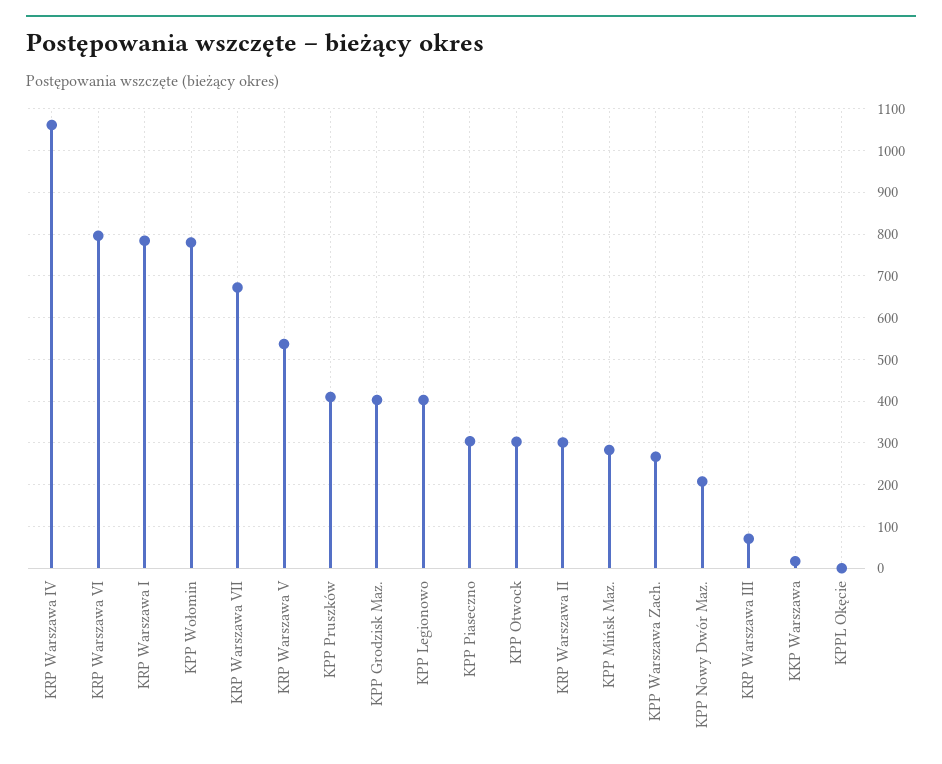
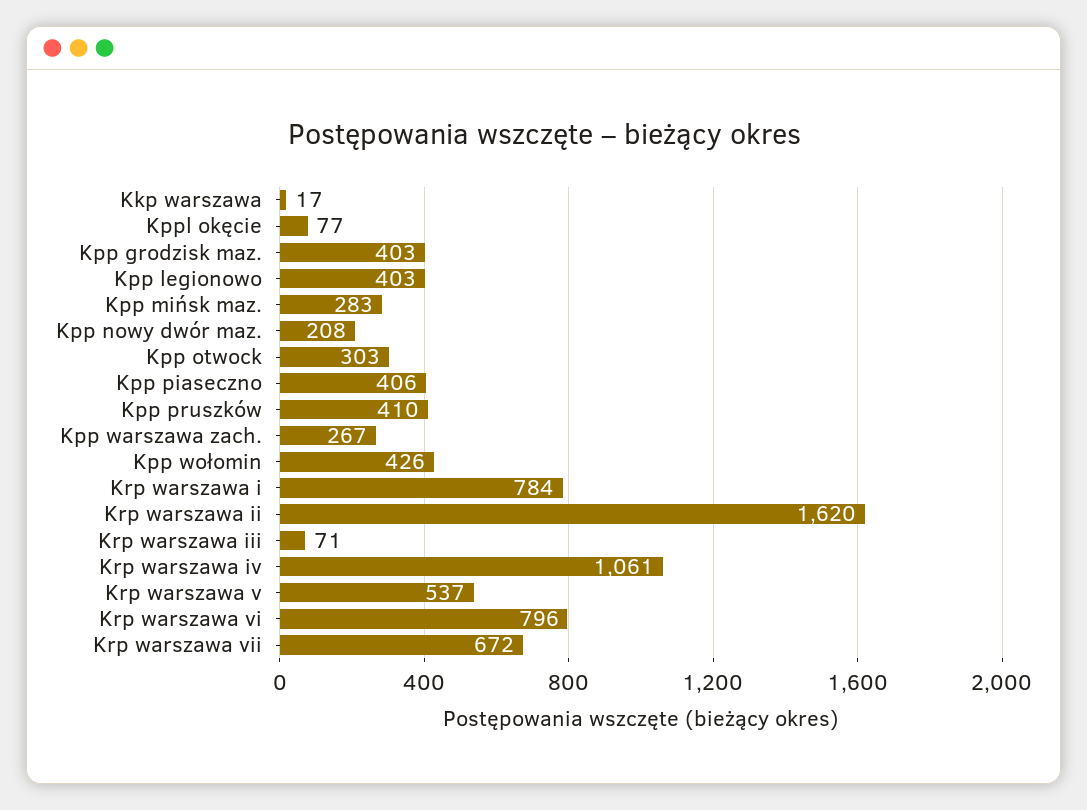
  {
    "KRP Warszawa IV": 1061,
    "KRP Warszawa VI": 796,
    "KRP Warszawa I": 784,
-   "KPP Wołomin": 780,
+   "KPP Wołomin": 426,
    "KRP Warszawa VII": 672,
    "KRP Warszawa V": 537,
    "KPP Pruszków": 410,
    "KPP Grodzisk Maz.": 403,
    "KPP Legionowo": 403,
-   "KPP Piaseczno": 300,
+   "KPP Piaseczno": 406,
    "KPP Otwock": 303,
-   "KRP Warszawa II": 300,
+   "KRP Warszawa II": 1620,
    "KPP Mińsk Maz.": 283,
    "KPP Warszawa Zach.": 267,
    "KPP Nowy Dwór Maz.": 208,
    "KRP Warszawa III": 71,
    "KKP Warszawa": 17,
-   "KPPL Okęcie": 0
+   "KPPL Okęcie": 77
  }

